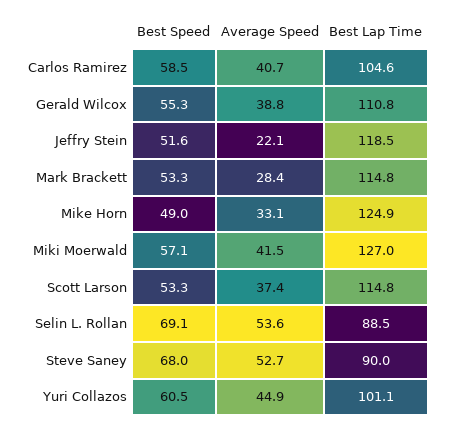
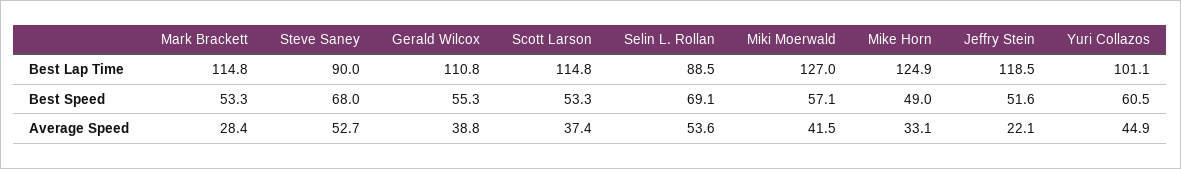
  {
    "Best Speed": {
-     "Carlos Ramirez": 58.5,
      "Gerald Wilcox": 55.3,
      "Jeffry Stein": 51.6,
      "Mark Brackett": 53.3,
      "Mike Horn": 49,
      "Miki Moerwald": 57.1,
      "Scott Larson": 53.3,
      "Selin L. Rollan": 69.1,
      "Steve Saney": 68,
      "Yuri Collazos": 60.5
    },
    "Average Speed": {
-     "Carlos Ramirez": 40.7,
      "Gerald Wilcox": 38.8,
      "Jeffry Stein": 22.1,
      "Mark Brackett": 28.4,
      "Mike Horn": 33.1,
      "Miki Moerwald": 41.5,
      "Scott Larson": 37.4,
      "Selin L. Rollan": 53.6,
      "Steve Saney": 52.7,
      "Yuri Collazos": 44.9
    },
    "Best Lap Time": {
-     "Carlos Ramirez": 104.6,
      "Gerald Wilcox": 110.8,
      "Jeffry Stein": 118.5,
      "Mark Brackett": 114.8,
      "Mike Horn": 124.9,
      "Miki Moerwald": 127,
      "Scott Larson": 114.8,
      "Selin L. Rollan": 88.5,
      "Steve Saney": 90,
      "Yuri Collazos": 101.1
    }
  }

